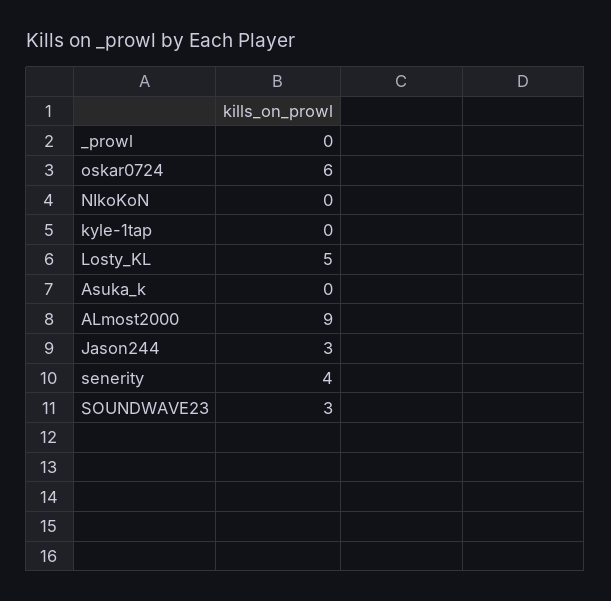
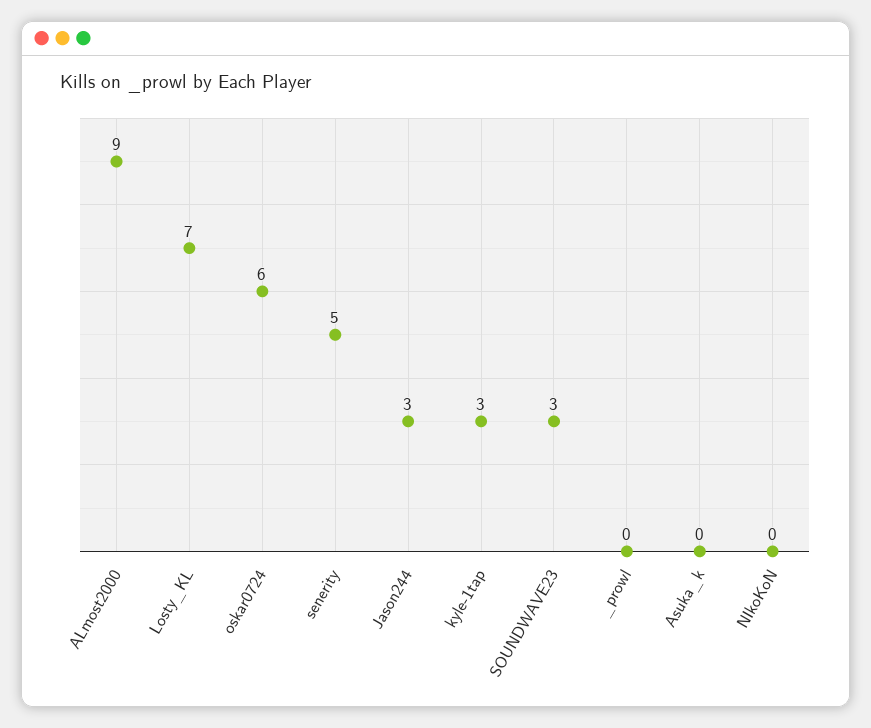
  {
    "_prowl": 0,
    "oskar0724": 6,
    "NIkoKoN": 0,
-   "kyle-1tap": 0,
+   "kyle-1tap": 3,
-   "Losty_KL": 5,
+   "Losty_KL": 7,
    "Asuka_k": 0,
    "ALmost2000": 9,
    "Jason244": 3,
-   "senerity": 4,
+   "senerity": 5,
    "SOUNDWAVE23": 3
  }

